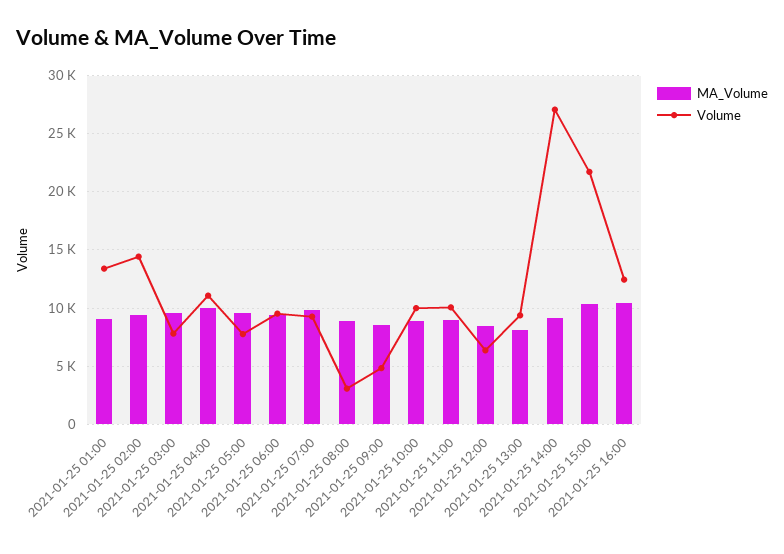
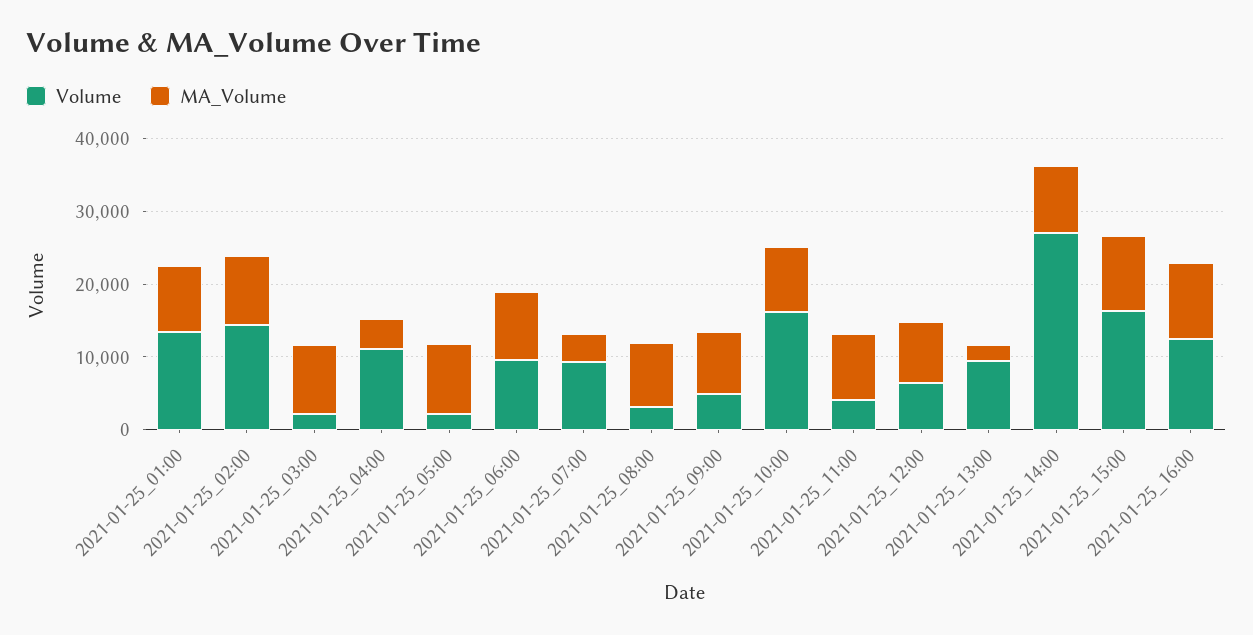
  {
    "MA_Volume": {
      "2021-01-25 01:00": 9000,
      "2021-01-25 02:00": 9000,
      "2021-01-25 03:00": 10000,
-     "2021-01-25 04:00": 10000,
+     "2021-01-25 04:00": 4000,
      "2021-01-25 05:00": 10000,
      "2021-01-25 06:00": 9000,
-     "2021-01-25 07:00": 10000,
+     "2021-01-25 07:00": 4000,
      "2021-01-25 08:00": 9000,
      "2021-01-25 09:00": 9000,
      "2021-01-25 10:00": 9000,
      "2021-01-25 11:00": 9000,
      "2021-01-25 12:00": 8000,
-     "2021-01-25 13:00": 8000,
+     "2021-01-25 13:00": 2000,
      "2021-01-25 14:00": 9000,
      "2021-01-25 15:00": 10000,
      "2021-01-25 16:00": 10000
    },
    "Volume": {
      "2021-01-25 01:00": 13000,
      "2021-01-25 02:00": 14000,
-     "2021-01-25 03:00": 8000,
+     "2021-01-25 03:00": 2000,
      "2021-01-25 04:00": 11000,
-     "2021-01-25 05:00": 8000,
+     "2021-01-25 05:00": 2000,
      "2021-01-25 06:00": 10000,
      "2021-01-25 07:00": 9000,
      "2021-01-25 08:00": 3000,
      "2021-01-25 09:00": 5000,
-     "2021-01-25 10:00": 10000,
+     "2021-01-25 10:00": 16000,
-     "2021-01-25 11:00": 10000,
+     "2021-01-25 11:00": 4000,
      "2021-01-25 12:00": 6000,
      "2021-01-25 13:00": 9000,
      "2021-01-25 14:00": 27000,
-     "2021-01-25 15:00": 22000,
+     "2021-01-25 15:00": 16000,
      "2021-01-25 16:00": 12000
    }
  }

